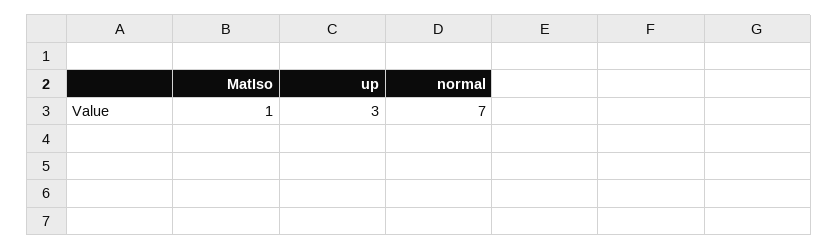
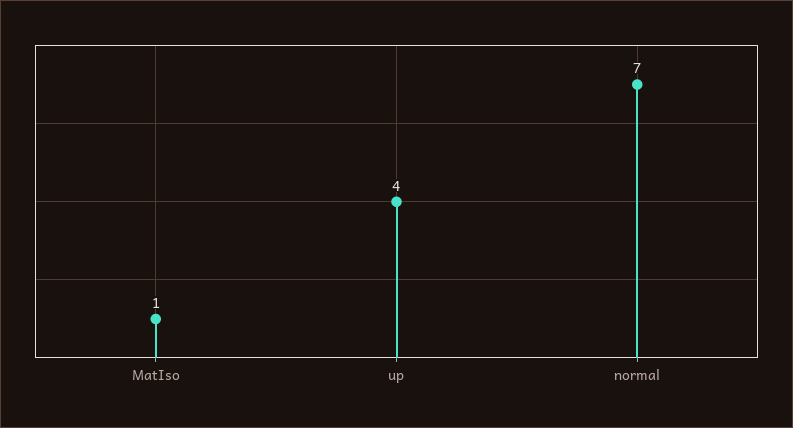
  {
    "MatIso": 1,
-   "up": 3,
+   "up": 4,
    "normal": 7
  }

